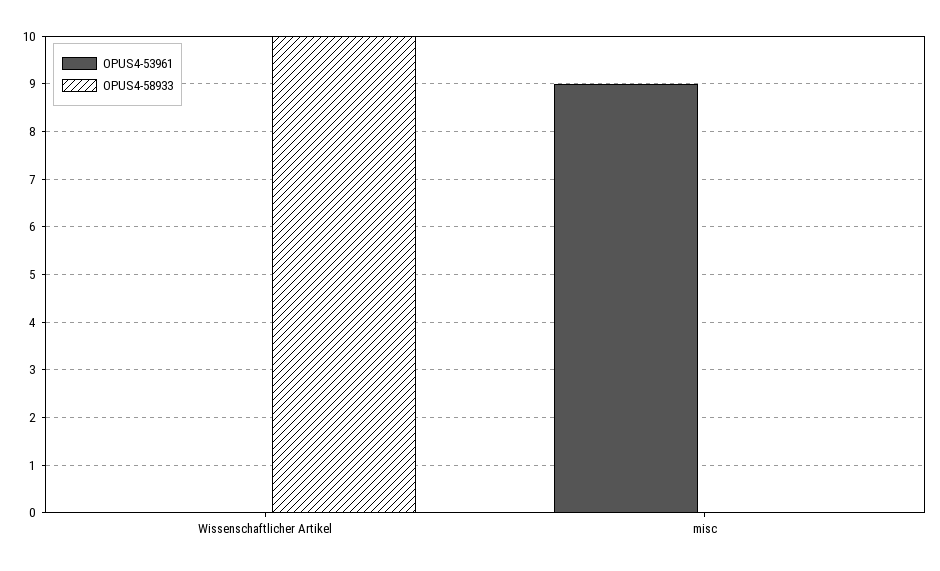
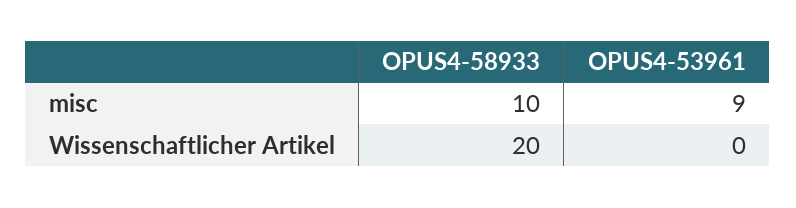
  {
    "OPUS4-53961": {
      "Wissenschaftlicher Artikel": 0,
      "misc": 9
    },
    "OPUS4-58933": {
-     "Wissenschaftlicher Artikel": 10,
+     "Wissenschaftlicher Artikel": 20,
-     "misc": 0
+     "misc": 10
    }
  }

